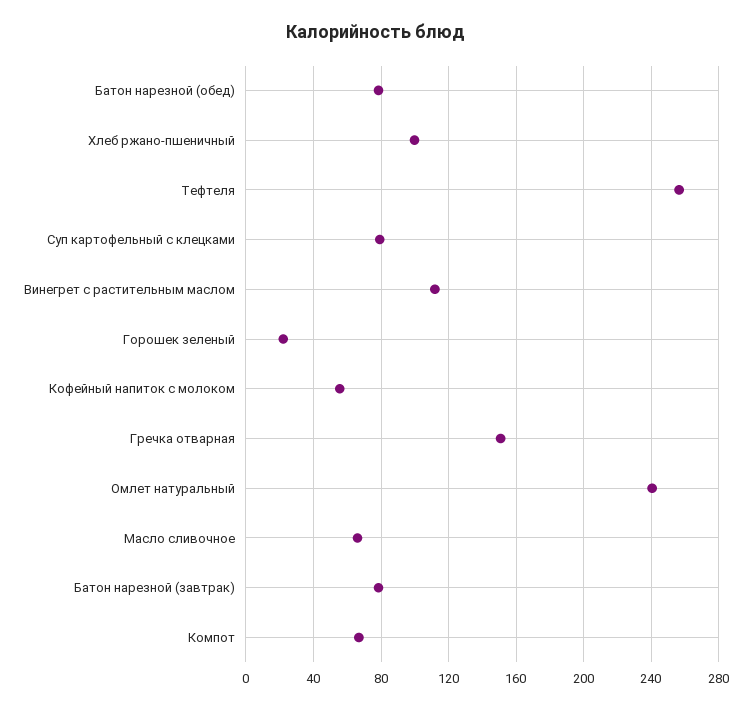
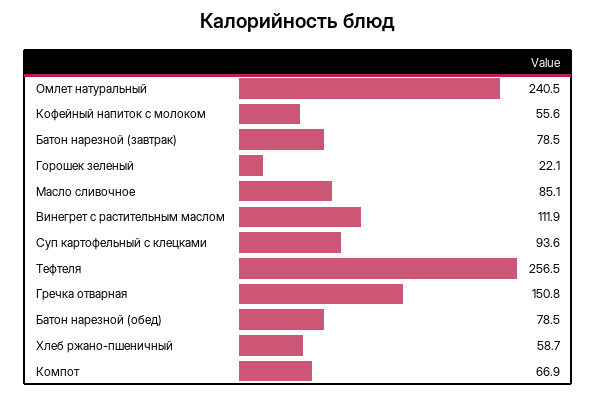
  {
    "Батон нарезной (обед)": 78.5,
-   "Хлеб ржано-пшеничный": 100,
+   "Хлеб ржано-пшеничный": 58.7,
    "Тефтеля": 256.5,
-   "Суп картофельный с клецками": 80,
+   "Суп картофельный с клецками": 93.6,
    "Винегрет с растительным маслом": 111.9,
    "Горошек зеленый": 22.1,
    "Кофейный напиток с молоком": 55.6,
    "Гречка отварная": 150.8,
    "Омлет натуральный": 240.5,
-   "Масло сливочное": 65,
+   "Масло сливочное": 85.1,
    "Батон нарезной (завтрак)": 78.5,
    "Компот": 66.9
  }

